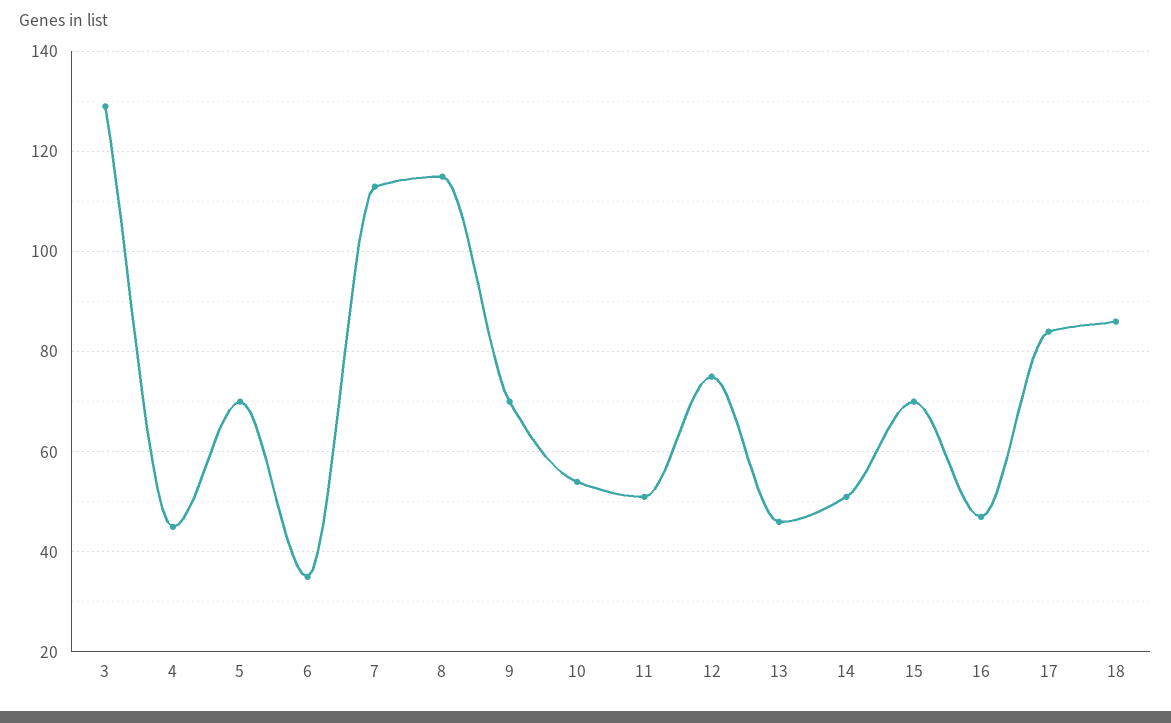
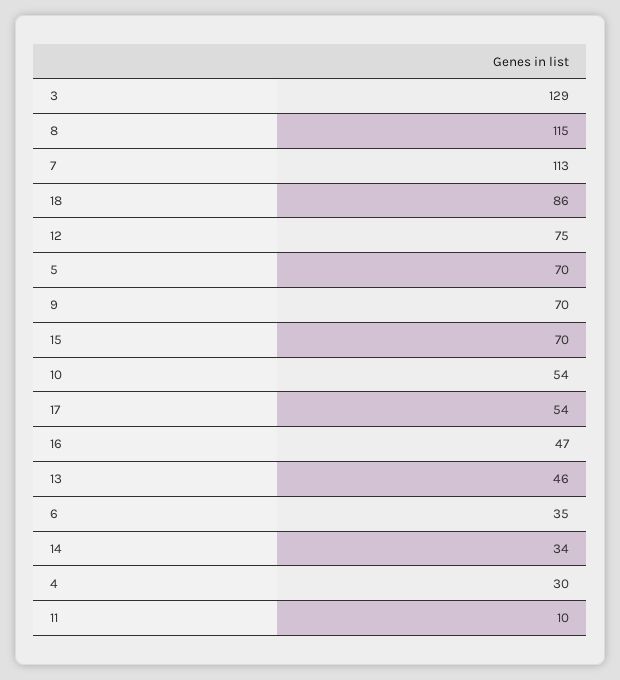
  {
    "3": 129,
-   "4": 45,
+   "4": 30,
    "5": 70,
    "6": 35,
    "7": 113,
    "8": 115,
    "9": 70,
    "10": 54,
-   "11": 50,
+   "11": 10,
    "12": 75,
    "13": 46,
-   "14": 50,
+   "14": 34,
    "15": 70,
    "16": 47,
-   "17": 85,
+   "17": 54,
    "18": 86
  }

